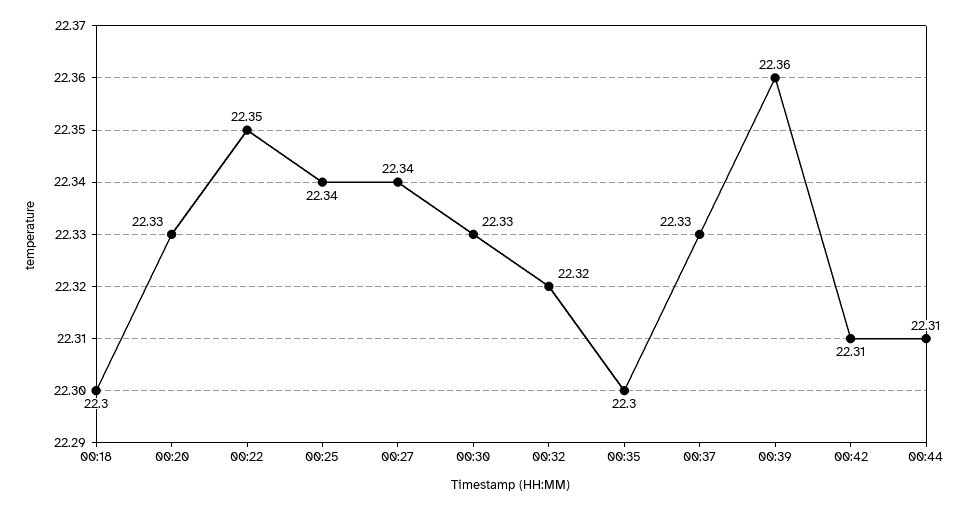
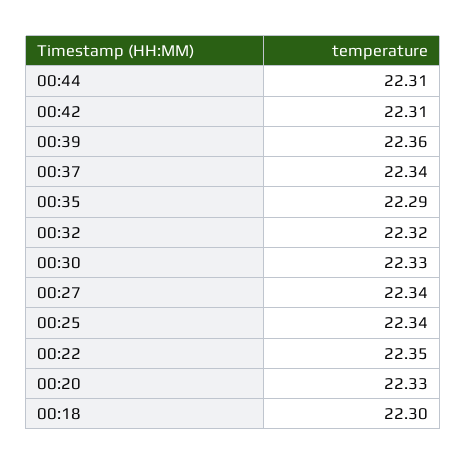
  {
    "00:18": 22.3,
    "00:20": 22.33,
    "00:22": 22.35,
    "00:25": 22.34,
    "00:27": 22.34,
    "00:30": 22.33,
    "00:32": 22.32,
-   "00:35": 22.3,
+   "00:35": 22.29,
-   "00:37": 22.33,
+   "00:37": 22.34,
    "00:39": 22.36,
    "00:42": 22.31,
    "00:44": 22.31
  }

